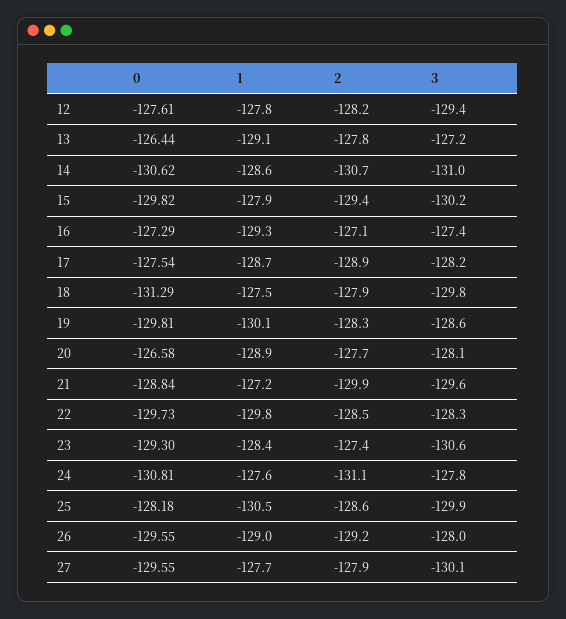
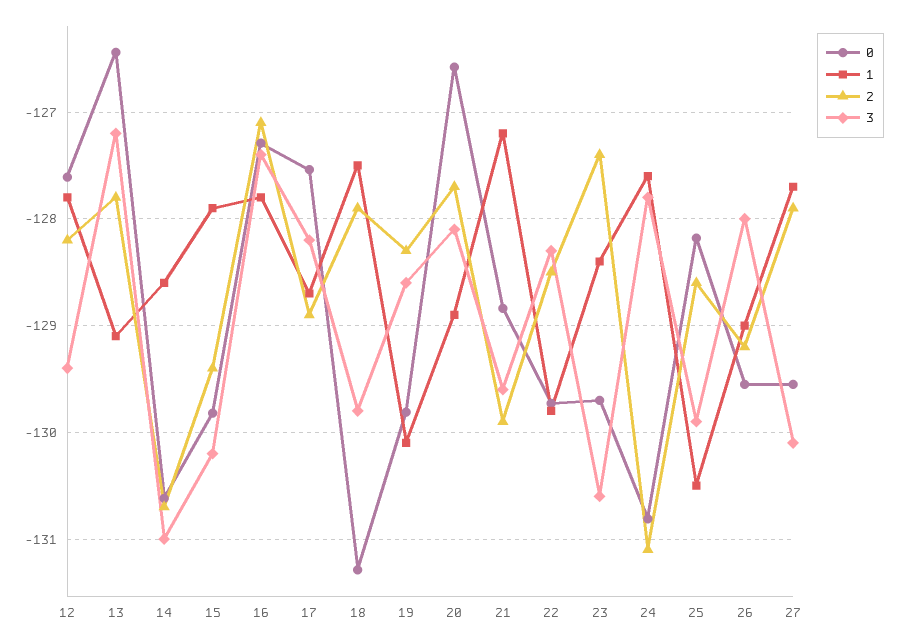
  {
    "0": {
      "12": -127.61,
      "13": -126.44,
      "14": -130.62,
      "15": -129.82,
      "16": -127.29,
      "17": -127.54,
      "18": -131.29,
      "19": -129.81,
      "20": -126.58,
      "21": -128.84,
      "22": -129.73,
-     "23": -129.3,
+     "23": -129.7,
      "24": -130.81,
      "25": -128.18,
      "26": -129.55,
      "27": -129.55
    },
    "1": {
      "12": -127.8,
      "13": -129.1,
      "14": -128.6,
      "15": -127.9,
-     "16": -129.3,
+     "16": -127.8,
      "17": -128.7,
      "18": -127.5,
      "19": -130.1,
      "20": -128.9,
      "21": -127.2,
      "22": -129.8,
      "23": -128.4,
      "24": -127.6,
      "25": -130.5,
      "26": -129,
      "27": -127.7
    },
    "2": {
      "12": -128.2,
      "13": -127.8,
      "14": -130.7,
      "15": -129.4,
      "16": -127.1,
      "17": -128.9,
      "18": -127.9,
      "19": -128.3,
      "20": -127.7,
      "21": -129.9,
      "22": -128.5,
      "23": -127.4,
      "24": -131.1,
      "25": -128.6,
      "26": -129.2,
      "27": -127.9
    },
    "3": {
      "12": -129.4,
      "13": -127.2,
      "14": -131,
      "15": -130.2,
      "16": -127.4,
      "17": -128.2,
      "18": -129.8,
      "19": -128.6,
      "20": -128.1,
      "21": -129.6,
      "22": -128.3,
      "23": -130.6,
      "24": -127.8,
      "25": -129.9,
      "26": -128,
      "27": -130.1
    }
  }

